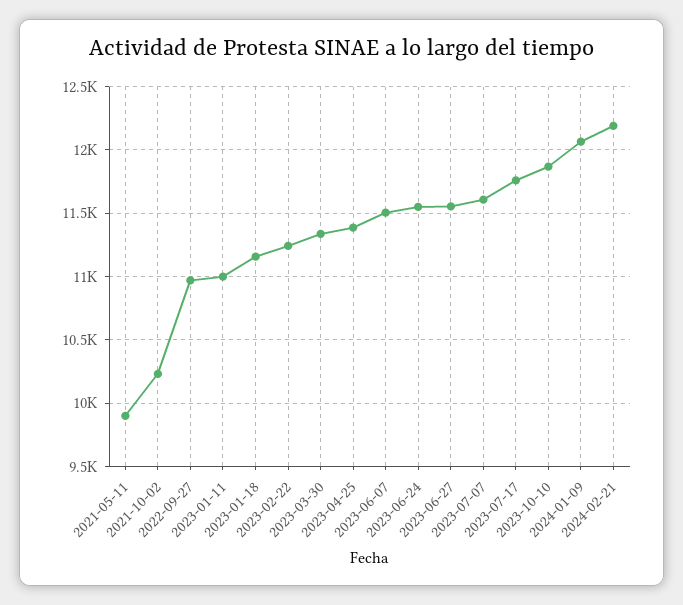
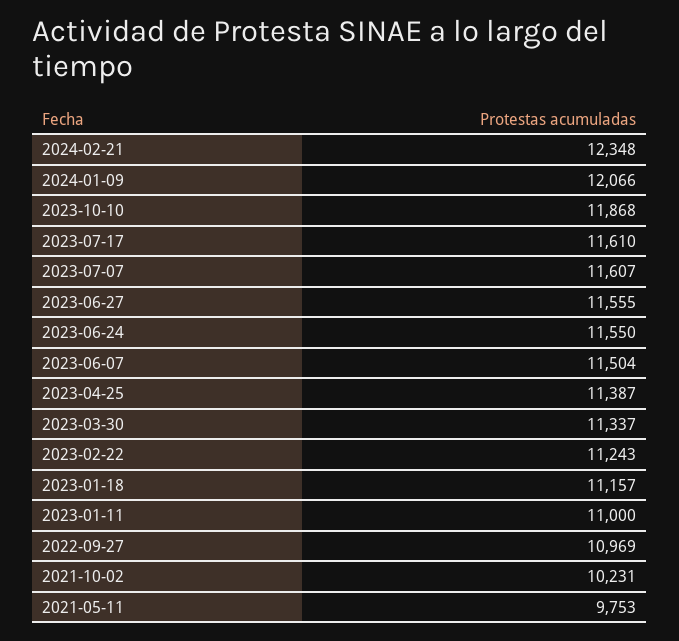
  {
-   "2021-05-11": 9900,
+   "2021-05-11": 9753,
    "2021-10-02": 10231,
    "2022-09-27": 10969,
    "2023-01-11": 11000,
    "2023-01-18": 11157,
    "2023-02-22": 11243,
    "2023-03-30": 11337,
    "2023-04-25": 11387,
    "2023-06-07": 11504,
    "2023-06-24": 11550,
    "2023-06-27": 11555,
    "2023-07-07": 11607,
-   "2023-07-17": 11750,
+   "2023-07-17": 11610,
    "2023-10-10": 11868,
    "2024-01-09": 12066,
-   "2024-02-21": 12200
+   "2024-02-21": 12348
  }

